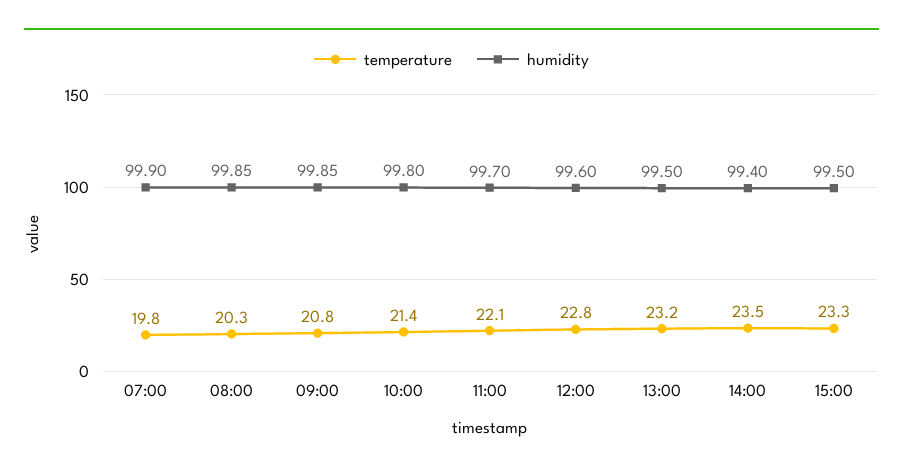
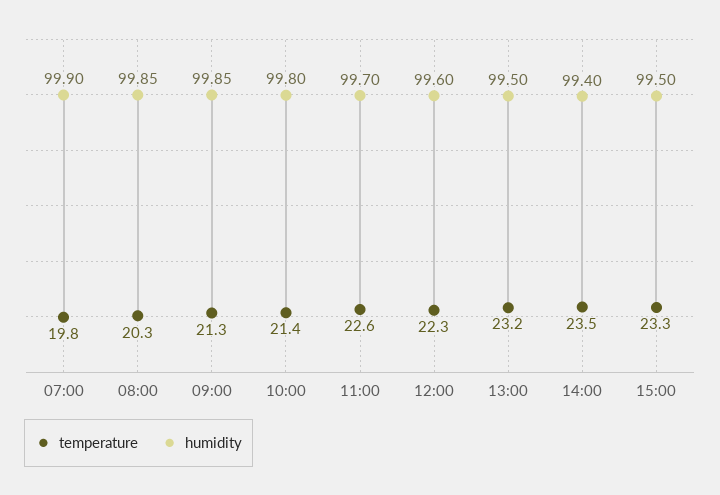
  {
    "temperature": {
      "07:00": 19.8,
      "08:00": 20.3,
-     "09:00": 20.8,
+     "09:00": 21.3,
      "10:00": 21.4,
-     "11:00": 22.1,
+     "11:00": 22.6,
-     "12:00": 22.8,
+     "12:00": 22.3,
      "13:00": 23.2,
      "14:00": 23.5,
      "15:00": 23.3
    },
    "humidity": {
      "07:00": 99.9,
      "08:00": 99.85,
      "09:00": 99.85,
      "10:00": 99.8,
      "11:00": 99.7,
      "12:00": 99.6,
      "13:00": 99.5,
      "14:00": 99.4,
      "15:00": 99.5
    }
  }

